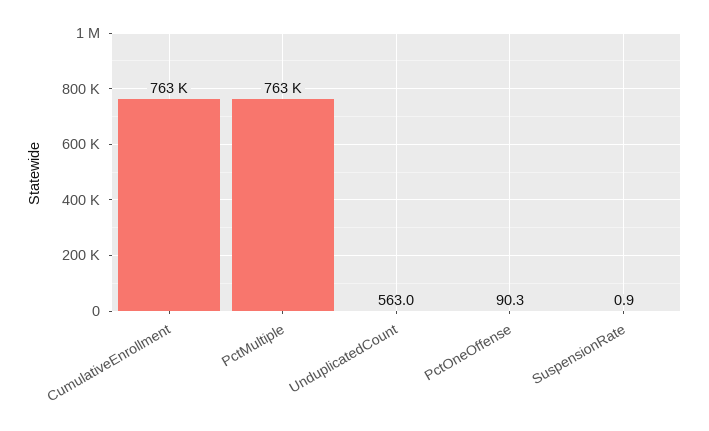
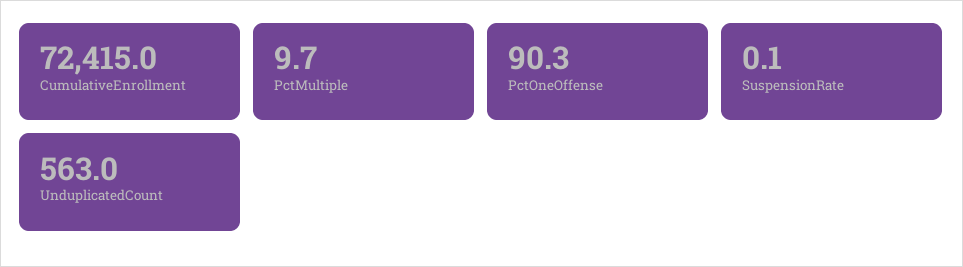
  {
-   "CumulativeEnrollment": 763000,
+   "CumulativeEnrollment": 72415,
-   "PctMultiple": 763000,
+   "PctMultiple": 9.7,
    "UnduplicatedCount": 563,
    "PctOneOffense": 90.3,
-   "SuspensionRate": 0.9
+   "SuspensionRate": 0.1
  }

